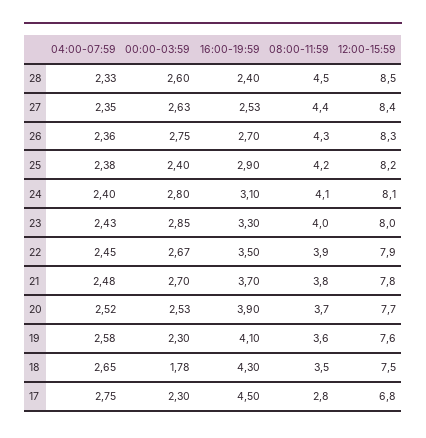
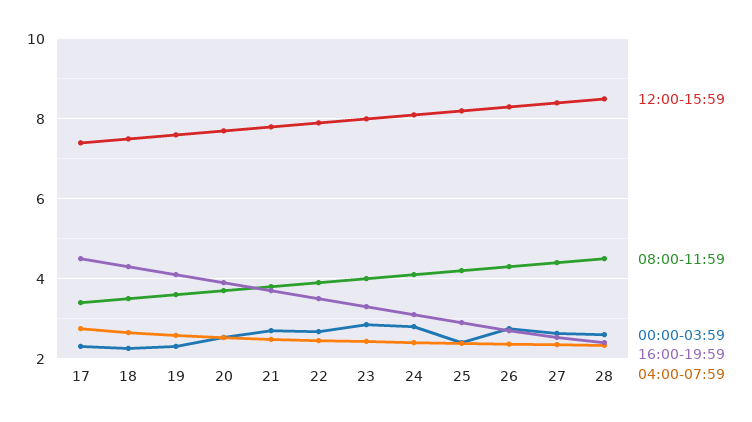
  {
    "04:00-07:59": {
      "28": 2.33,
      "27": 2.35,
      "26": 2.36,
      "25": 2.38,
      "24": 2.4,
      "23": 2.43,
      "22": 2.45,
      "21": 2.48,
      "20": 2.52,
      "19": 2.58,
      "18": 2.65,
      "17": 2.75
    },
    "00:00-03:59": {
      "28": 2.6,
      "27": 2.63,
      "26": 2.75,
      "25": 2.4,
      "24": 2.8,
      "23": 2.85,
      "22": 2.67,
      "21": 2.7,
      "20": 2.53,
      "19": 2.3,
-     "18": 1.78,
+     "18": 2.2,
      "17": 2.3
    },
    "16:00-19:59": {
      "28": 2.4,
      "27": 2.53,
      "26": 2.7,
      "25": 2.9,
      "24": 3.1,
      "23": 3.3,
      "22": 3.5,
      "21": 3.7,
      "20": 3.9,
      "19": 4.1,
      "18": 4.3,
      "17": 4.5
    },
    "08:00-11:59": {
      "28": 4.5,
      "27": 4.4,
      "26": 4.3,
      "25": 4.2,
      "24": 4.1,
      "23": 4,
      "22": 3.9,
      "21": 3.8,
      "20": 3.7,
      "19": 3.6,
      "18": 3.5,
-     "17": 2.8
+     "17": 3.4
    },
    "12:00-15:59": {
      "28": 8.5,
      "27": 8.4,
      "26": 8.3,
      "25": 8.2,
      "24": 8.1,
      "23": 8,
      "22": 7.9,
      "21": 7.8,
      "20": 7.7,
      "19": 7.6,
      "18": 7.5,
-     "17": 6.8
+     "17": 7.4
    }
  }

